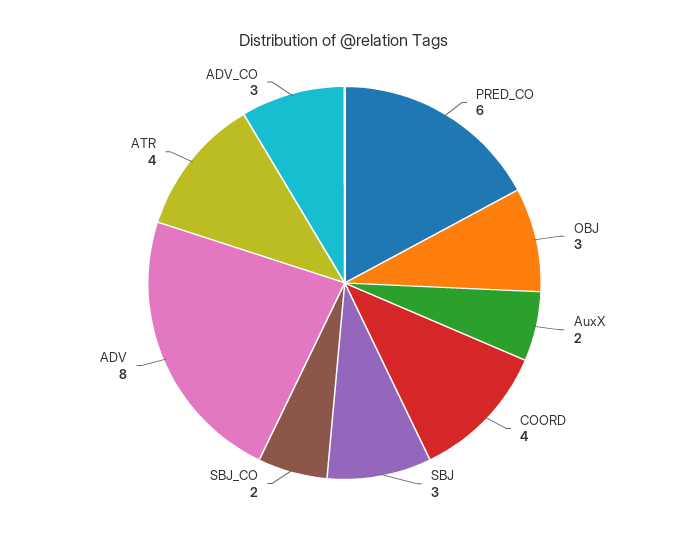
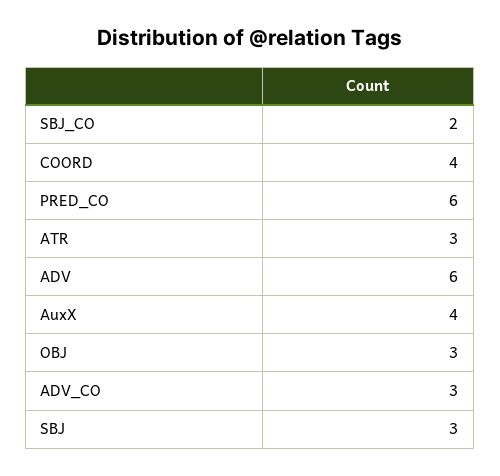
  {
    "PRED_CO": 6,
    "OBJ": 3,
-   "AuxX": 2,
+   "AuxX": 4,
    "COORD": 4,
    "SBJ": 3,
    "SBJ_CO": 2,
-   "ADV": 8,
+   "ADV": 6,
-   "ATR": 4,
+   "ATR": 3,
    "ADV_CO": 3
  }

